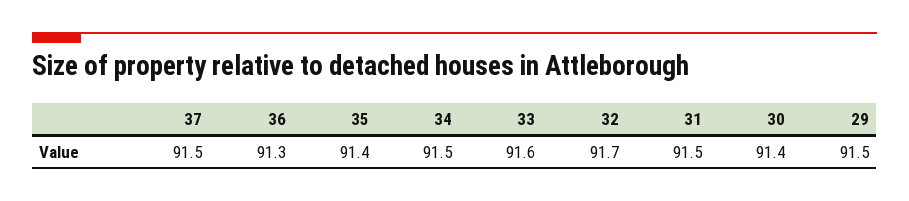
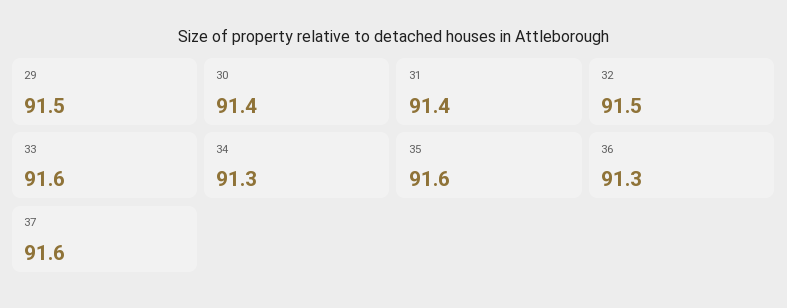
  {
-   "37": 91.5,
+   "37": 91.6,
    "36": 91.3,
-   "35": 91.4,
+   "35": 91.6,
-   "34": 91.5,
+   "34": 91.3,
    "33": 91.6,
-   "32": 91.7,
+   "32": 91.5,
-   "31": 91.5,
+   "31": 91.4,
    "30": 91.4,
    "29": 91.5
  }

